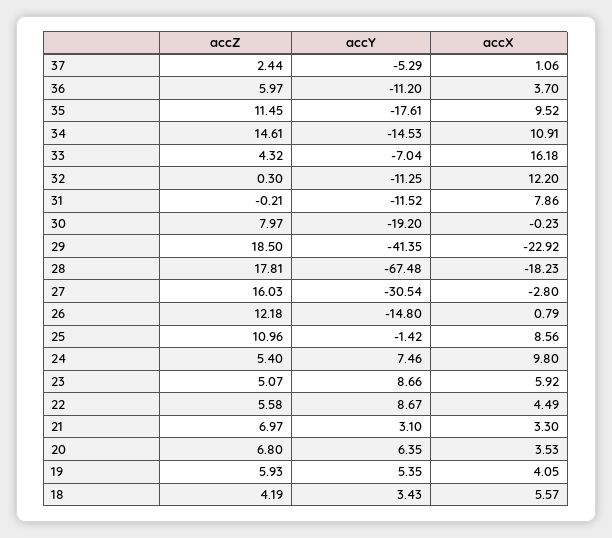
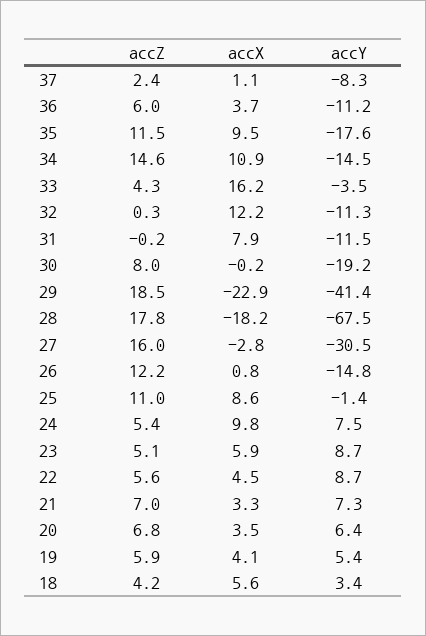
  {
    "accZ": {
      "37": 2.44,
      "36": 5.97,
      "35": 11.45,
      "34": 14.61,
      "33": 4.32,
      "32": 0.3,
      "31": -0.21,
      "30": 7.97,
      "29": 18.5,
      "28": 17.81,
      "27": 16.03,
      "26": 12.18,
      "25": 10.96,
      "24": 5.4,
      "23": 5.07,
      "22": 5.58,
      "21": 6.97,
      "20": 6.8,
      "19": 5.93,
      "18": 4.19
    },
    "accY": {
-     "37": -5.29,
+     "37": -8.3,
      "36": -11.2,
      "35": -17.61,
      "34": -14.53,
-     "33": -7.04,
+     "33": -3.5,
      "32": -11.25,
      "31": -11.52,
      "30": -19.2,
      "29": -41.35,
      "28": -67.48,
      "27": -30.54,
      "26": -14.8,
      "25": -1.42,
      "24": 7.46,
      "23": 8.66,
      "22": 8.67,
-     "21": 3.1,
+     "21": 7.3,
      "20": 6.35,
      "19": 5.35,
      "18": 3.43
    },
    "accX": {
      "37": 1.06,
      "36": 3.7,
      "35": 9.52,
      "34": 10.91,
      "33": 16.18,
      "32": 12.2,
      "31": 7.86,
      "30": -0.23,
      "29": -22.92,
      "28": -18.23,
      "27": -2.8,
      "26": 0.79,
      "25": 8.56,
      "24": 9.8,
      "23": 5.92,
      "22": 4.49,
      "21": 3.3,
      "20": 3.53,
      "19": 4.05,
      "18": 5.57
    }
  }

